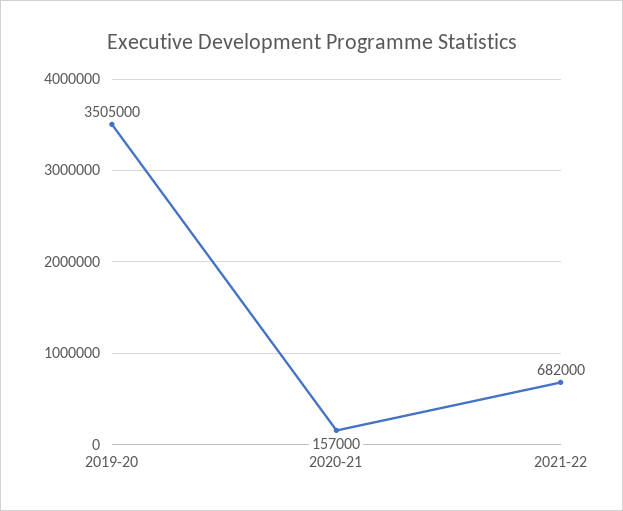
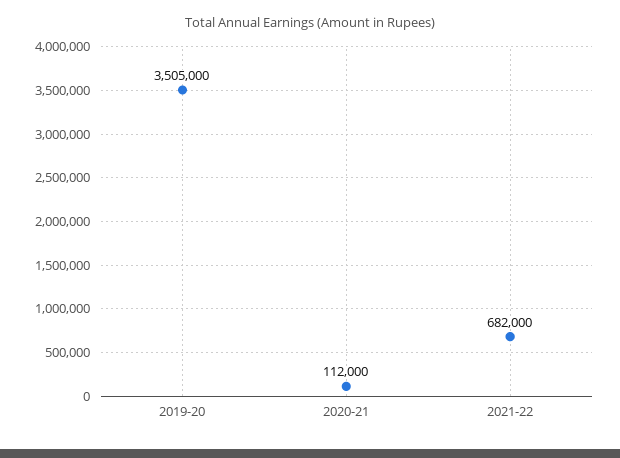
  {
    "2019-20": 3505000,
-   "2020-21": 157000,
+   "2020-21": 112000,
    "2021-22": 682000
  }

